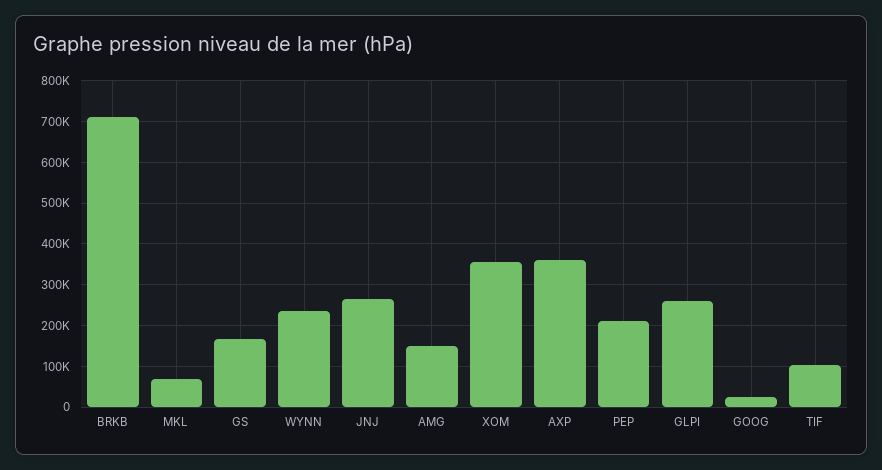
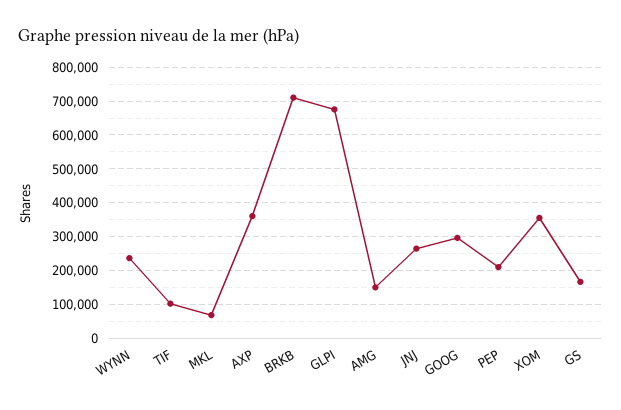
  {
    "BRKB": 700000,
    "MKL": 60000,
    "GS": 160000,
    "WYNN": 240000,
    "JNJ": 260000,
    "AMG": 160000,
    "XOM": 360000,
    "AXP": 360000,
    "PEP": 220000,
-   "GLPI": 260000,
+   "GLPI": 680000,
-   "GOOG": 20000,
+   "GOOG": 300000,
    "TIF": 100000
  }

